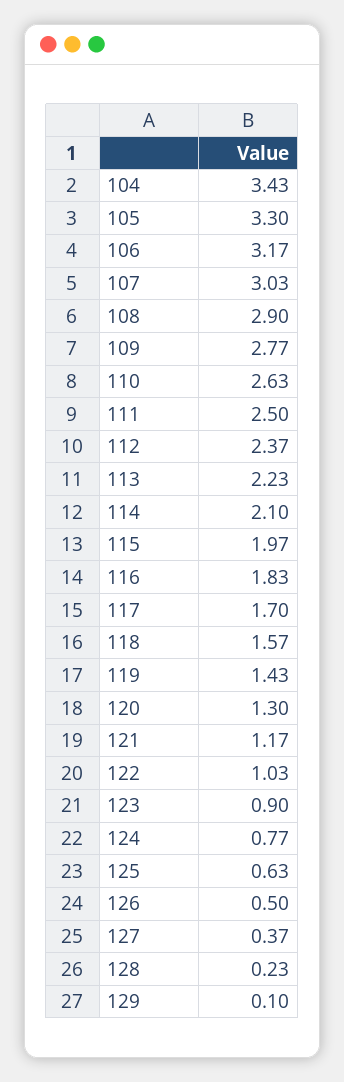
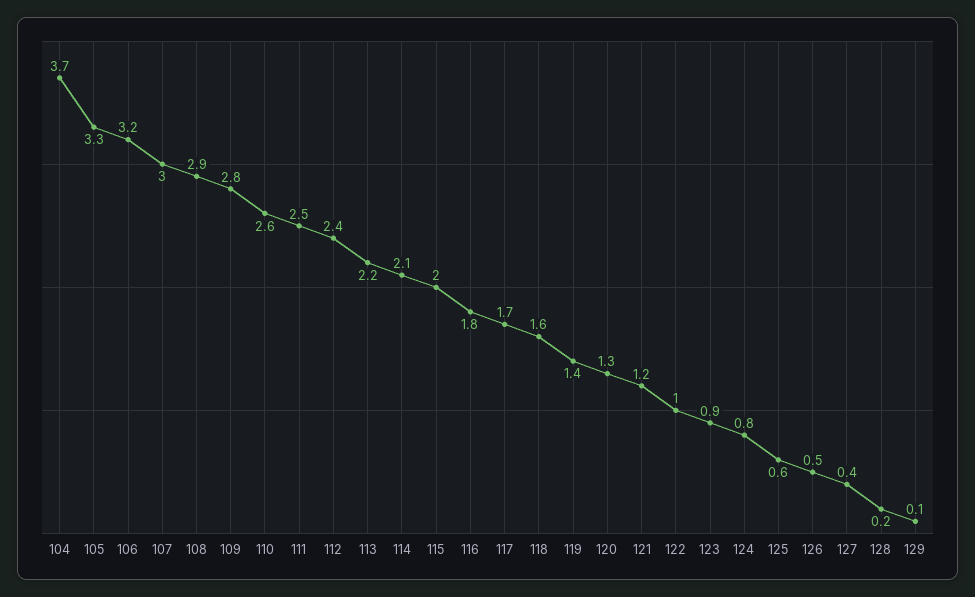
  {
-   "104": 3.43,
+   "104": 3.7,
    "105": 3.3,
    "106": 3.17,
    "107": 3.03,
    "108": 2.9,
    "109": 2.77,
    "110": 2.63,
    "111": 2.5,
    "112": 2.37,
    "113": 2.23,
    "114": 2.1,
    "115": 1.97,
    "116": 1.83,
    "117": 1.7,
    "118": 1.57,
    "119": 1.43,
    "120": 1.3,
    "121": 1.17,
    "122": 1.03,
    "123": 0.9,
    "124": 0.77,
    "125": 0.63,
    "126": 0.5,
    "127": 0.37,
    "128": 0.23,
    "129": 0.1
  }

